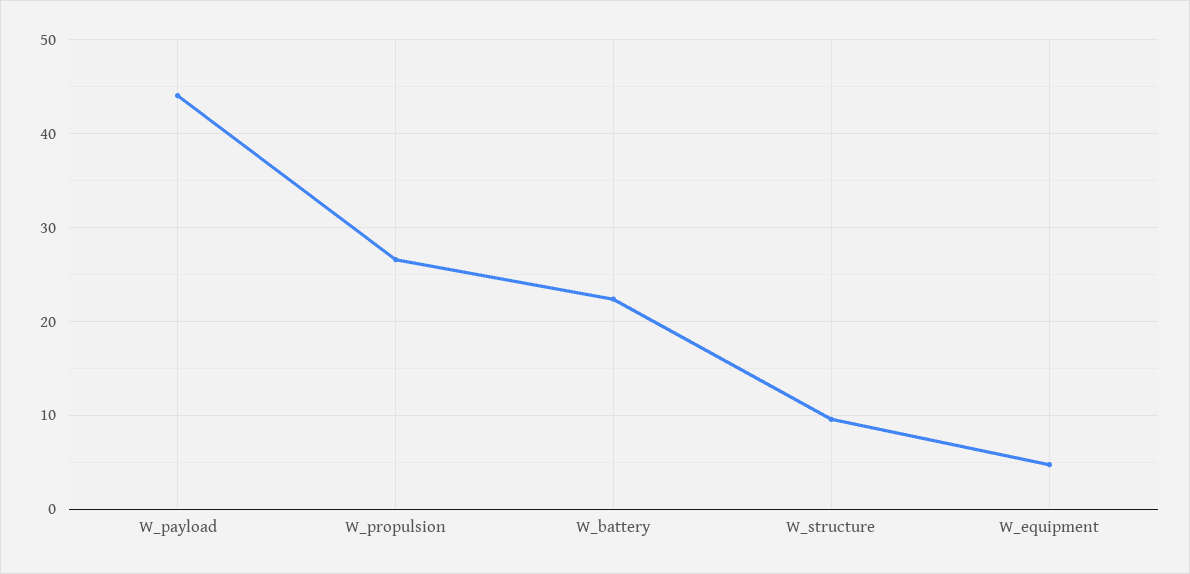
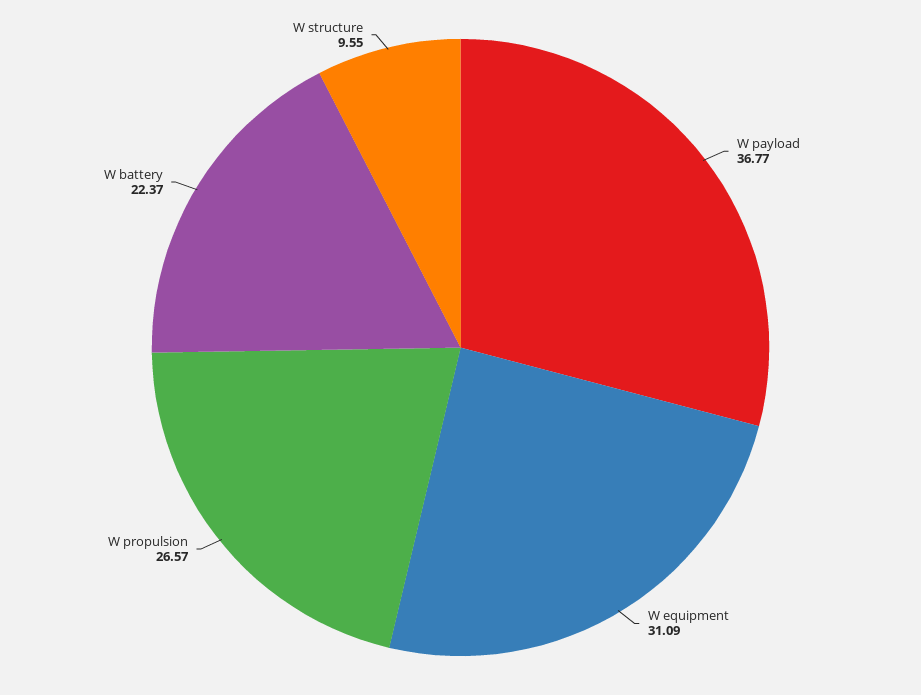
  {
-   "W_payload": 44,
+   "W_payload": 36.77,
    "W_propulsion": 26.57,
    "W_battery": 22.37,
    "W_structure": 9.55,
-   "W_equipment": 5
+   "W_equipment": 31.09
  }

